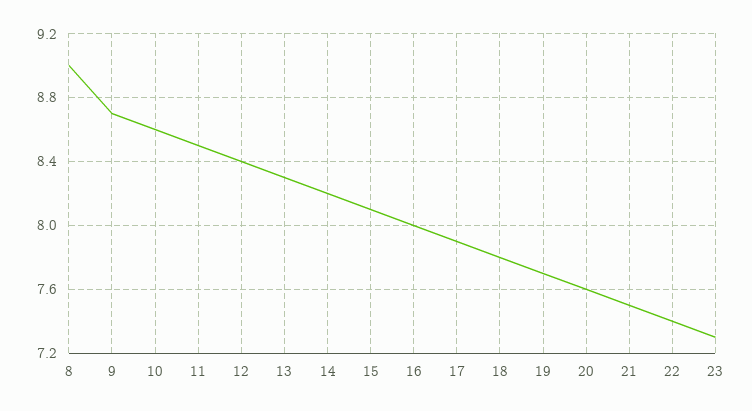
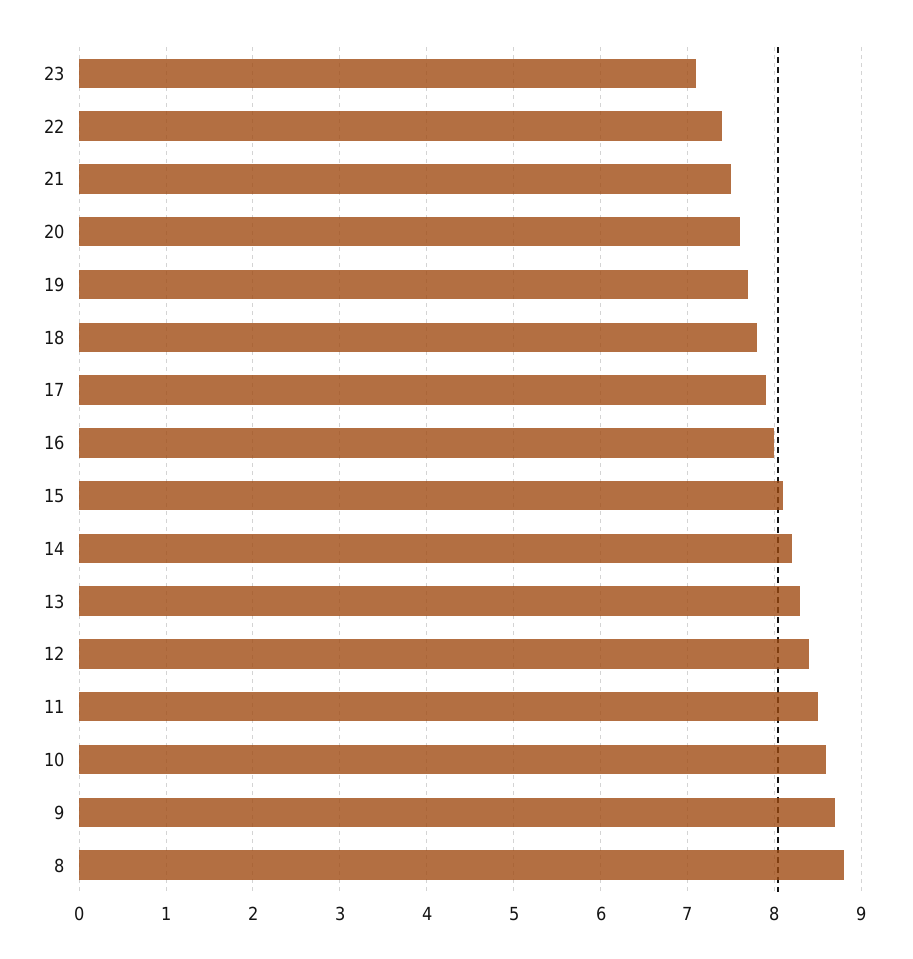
  {
-   "8": 9,
+   "8": 8.8,
    "9": 8.7,
    "10": 8.6,
    "11": 8.5,
    "12": 8.4,
    "13": 8.3,
    "14": 8.2,
    "15": 8.1,
    "16": 8,
    "17": 7.9,
    "18": 7.8,
    "19": 7.7,
    "20": 7.6,
    "21": 7.5,
    "22": 7.4,
-   "23": 7.3
+   "23": 7.1
  }

